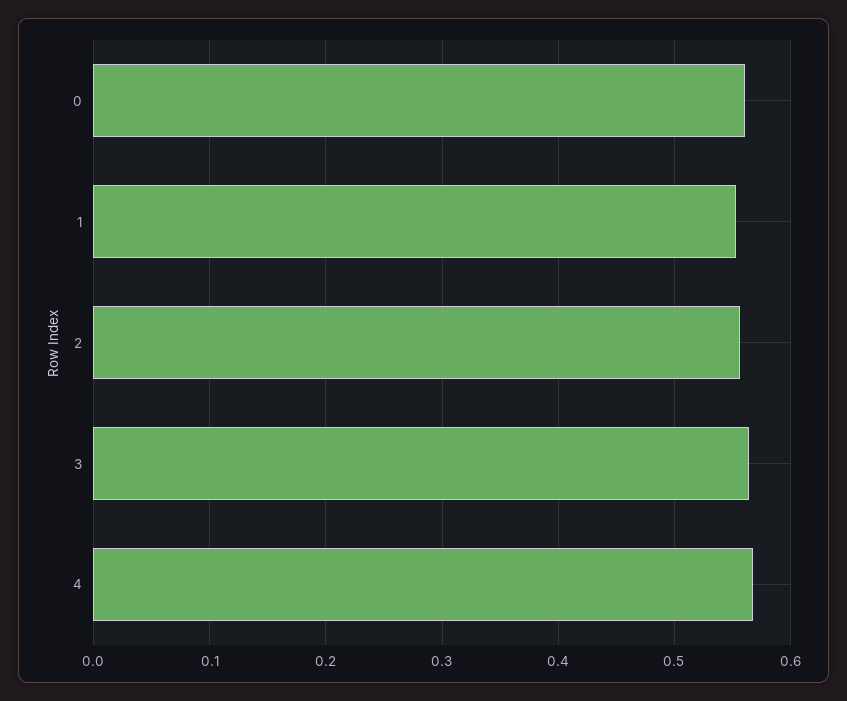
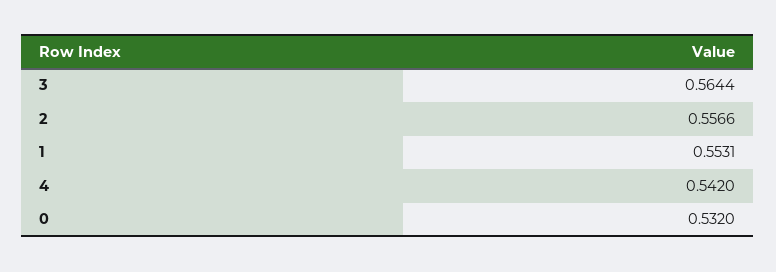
  {
-   "0": 0.56,
+   "0": 0.532,
    "1": 0.5531,
    "2": 0.5566,
    "3": 0.5644,
-   "4": 0.57
+   "4": 0.542
  }

